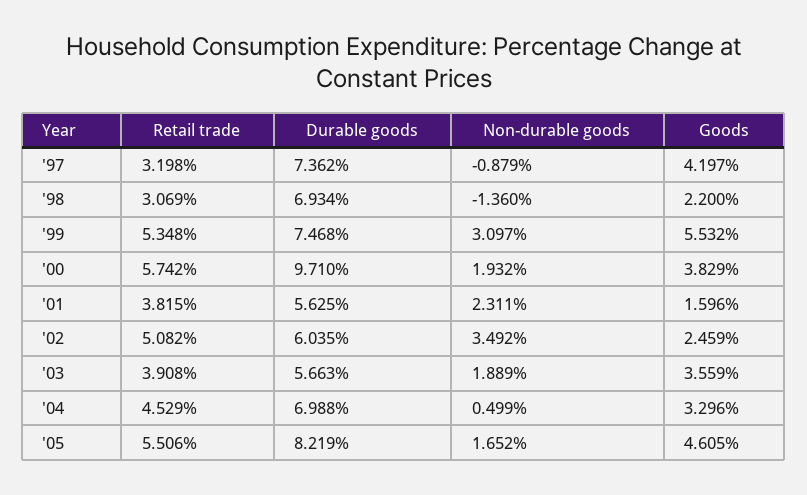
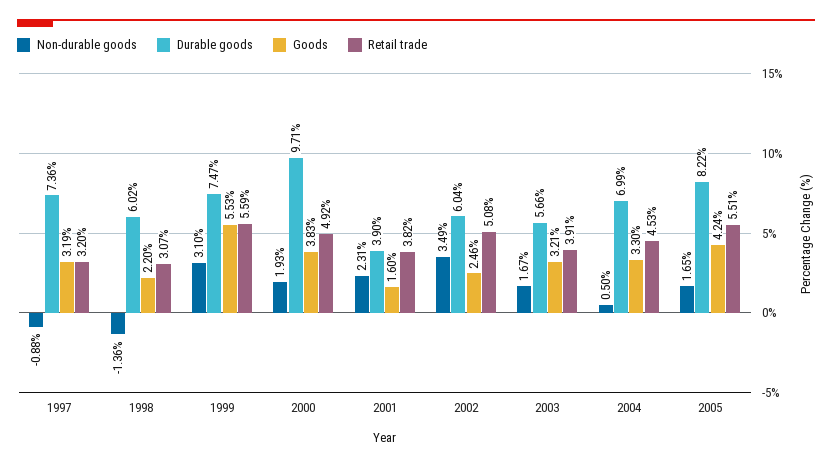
  {
    "Retail trade": {
      "'97": 3.198,
      "'98": 3.069,
-     "'99": 5.348,
+     "'99": 5.59,
-     "'00": 5.742,
+     "'00": 4.92,
      "'01": 3.815,
      "'02": 5.082,
      "'03": 3.908,
      "'04": 4.529,
      "'05": 5.506
    },
    "Durable goods": {
      "'97": 7.362,
-     "'98": 6.934,
+     "'98": 6.02,
      "'99": 7.468,
      "'00": 9.71,
-     "'01": 5.625,
+     "'01": 3.9,
      "'02": 6.035,
      "'03": 5.663,
      "'04": 6.988,
      "'05": 8.219
    },
    "Non-durable goods": {
      "'97": -0.879,
      "'98": -1.36,
      "'99": 3.097,
      "'00": 1.932,
      "'01": 2.311,
      "'02": 3.492,
-     "'03": 1.889,
+     "'03": 1.67,
      "'04": 0.499,
      "'05": 1.652
    },
    "Goods": {
-     "'97": 4.197,
+     "'97": 3.19,
      "'98": 2.2,
      "'99": 5.532,
      "'00": 3.829,
      "'01": 1.596,
      "'02": 2.459,
-     "'03": 3.559,
+     "'03": 3.21,
      "'04": 3.296,
-     "'05": 4.605
+     "'05": 4.24
    }
  }

